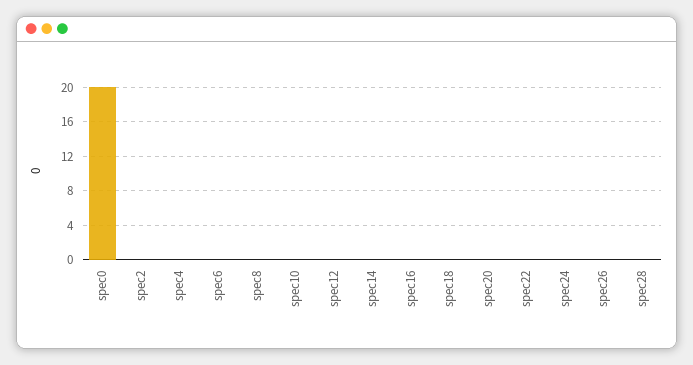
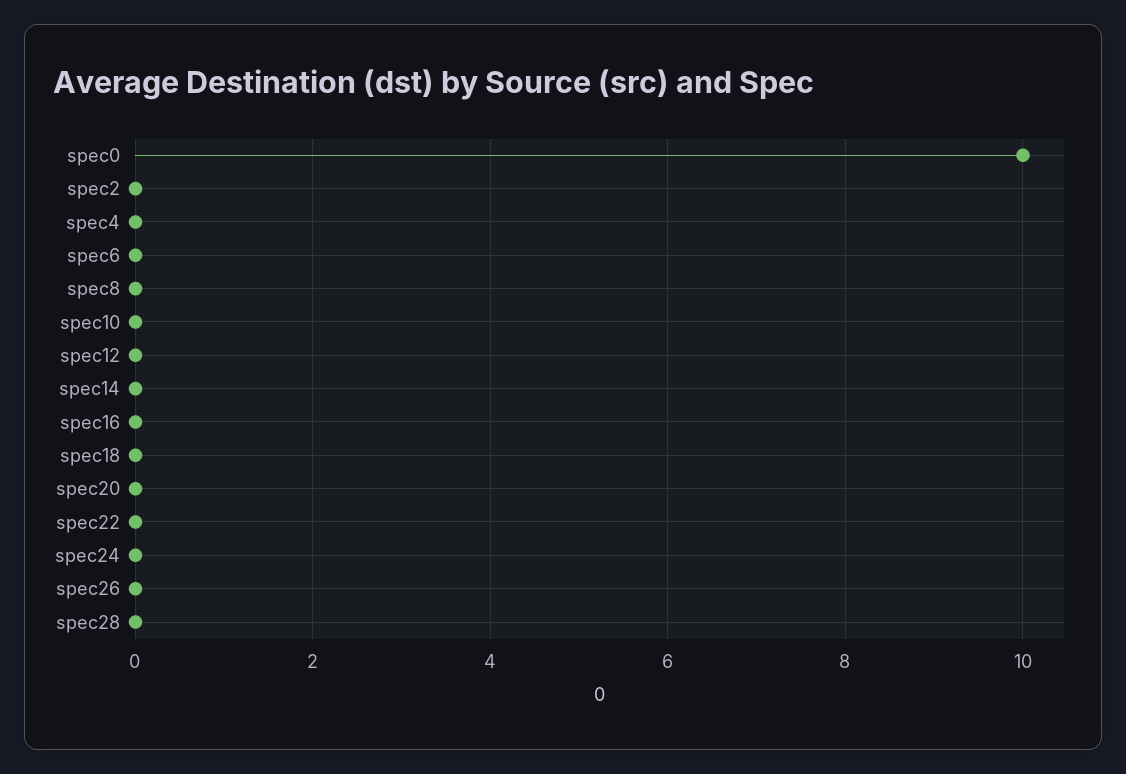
  {
-   "spec0": 20,
+   "spec0": 10,
    "spec2": 0,
    "spec4": 0,
    "spec6": 0,
    "spec8": 0,
    "spec10": 0,
    "spec12": 0,
    "spec14": 0,
    "spec16": 0,
    "spec18": 0,
    "spec20": 0,
    "spec22": 0,
    "spec24": 0,
    "spec26": 0,
    "spec28": 0
  }

